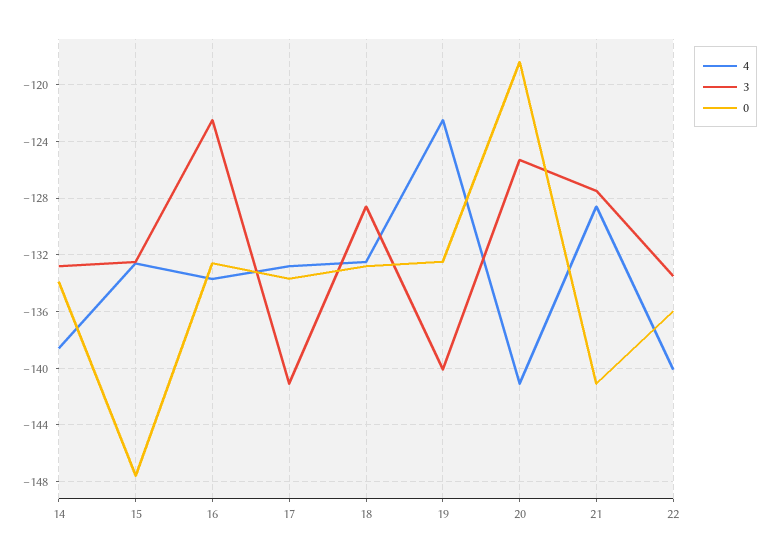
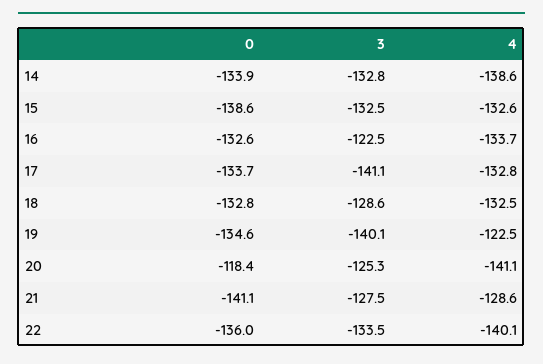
  {
    "4": {
      "14": -138.6,
      "15": -132.6,
      "16": -133.7,
      "17": -132.8,
      "18": -132.5,
      "19": -122.5,
      "20": -141.1,
      "21": -128.6,
      "22": -140.1
    },
    "3": {
      "14": -132.8,
      "15": -132.5,
      "16": -122.5,
      "17": -141.1,
      "18": -128.6,
      "19": -140.1,
      "20": -125.3,
      "21": -127.5,
      "22": -133.5
    },
    "0": {
      "14": -133.9,
-     "15": -147.5,
+     "15": -138.6,
      "16": -132.6,
      "17": -133.7,
      "18": -132.8,
-     "19": -132.5,
+     "19": -134.6,
      "20": -118.4,
      "21": -141.1,
      "22": -136
    }
  }

